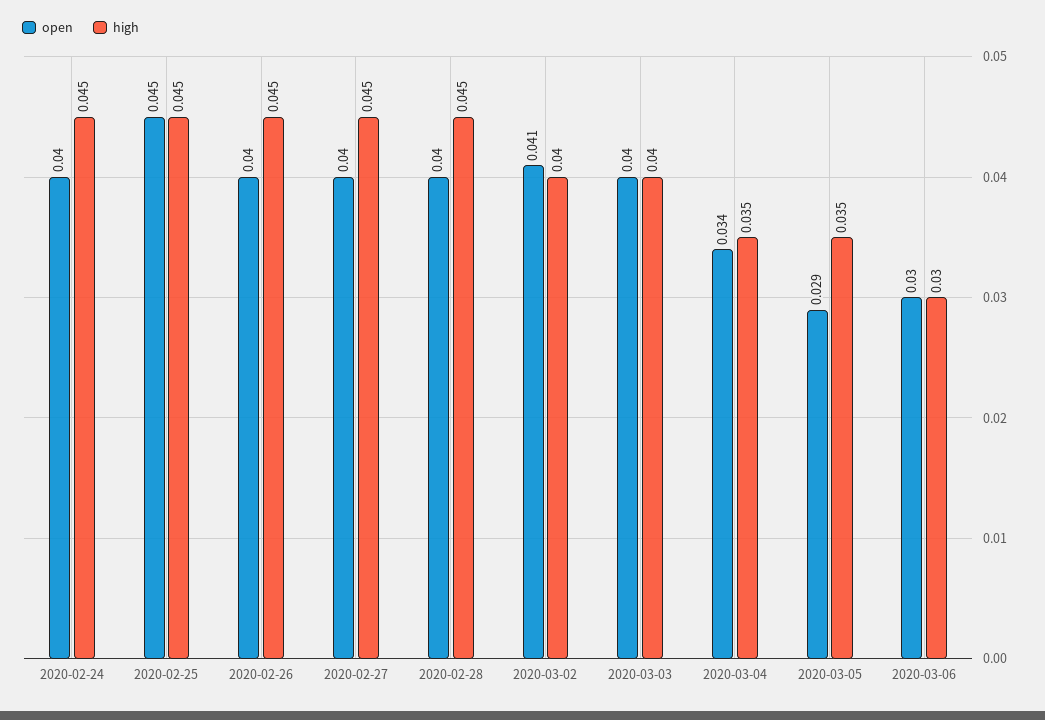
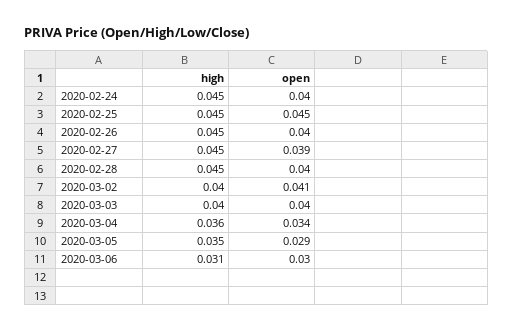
  {
    "open": {
      "2020-02-24": 0.04,
      "2020-02-25": 0.045,
      "2020-02-26": 0.04,
-     "2020-02-27": 0.04,
+     "2020-02-27": 0.039,
      "2020-02-28": 0.04,
      "2020-03-02": 0.041,
      "2020-03-03": 0.04,
      "2020-03-04": 0.034,
      "2020-03-05": 0.029,
      "2020-03-06": 0.03
    },
    "high": {
      "2020-02-24": 0.045,
      "2020-02-25": 0.045,
      "2020-02-26": 0.045,
      "2020-02-27": 0.045,
      "2020-02-28": 0.045,
      "2020-03-02": 0.04,
      "2020-03-03": 0.04,
-     "2020-03-04": 0.035,
+     "2020-03-04": 0.036,
      "2020-03-05": 0.035,
-     "2020-03-06": 0.03
+     "2020-03-06": 0.031
    }
  }

